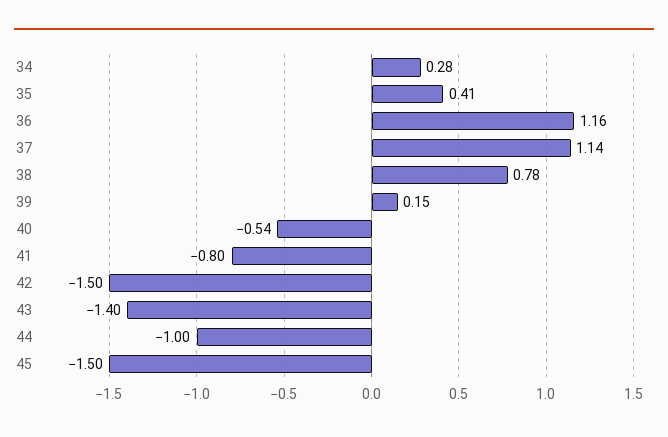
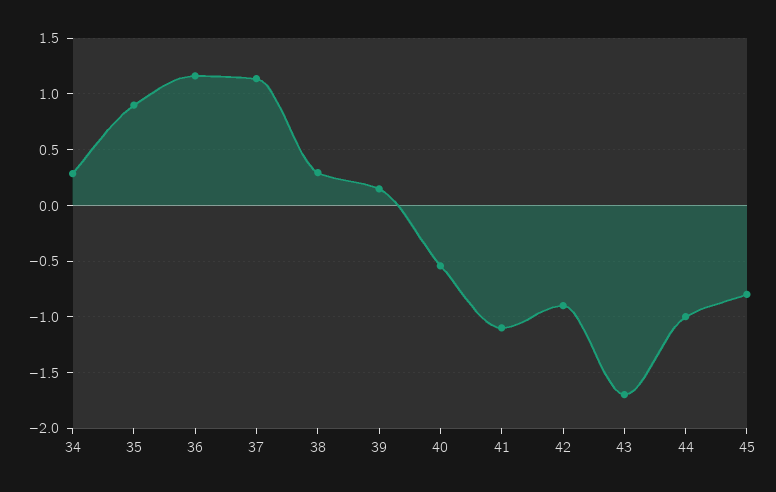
  {
    "34": 0.28,
-   "35": 0.41,
+   "35": 0.9,
    "36": 1.16,
    "37": 1.14,
-   "38": 0.78,
+   "38": 0.3,
    "39": 0.15,
    "40": -0.54,
-   "41": -0.8,
+   "41": -1.1,
-   "42": -1.5,
+   "42": -0.9,
-   "43": -1.4,
+   "43": -1.7,
    "44": -1,
-   "45": -1.5
+   "45": -0.8
  }

